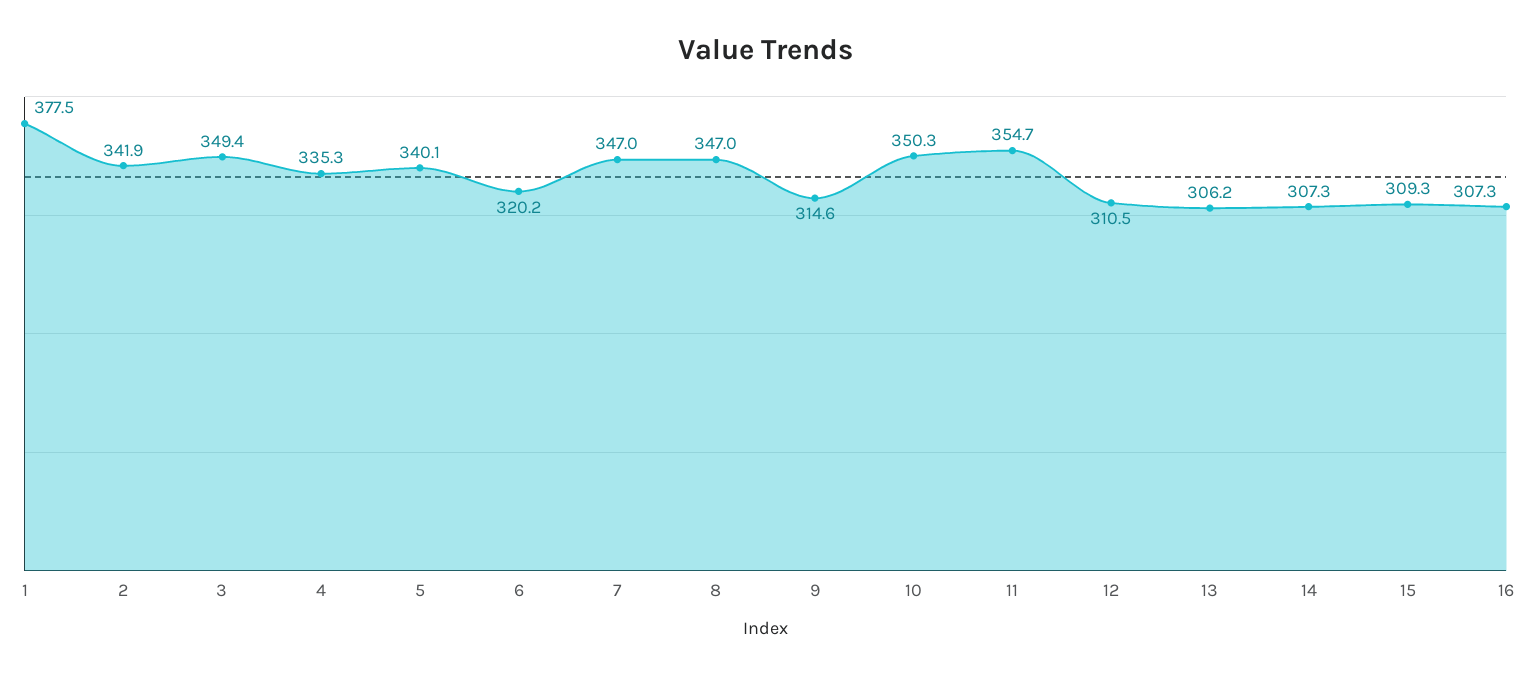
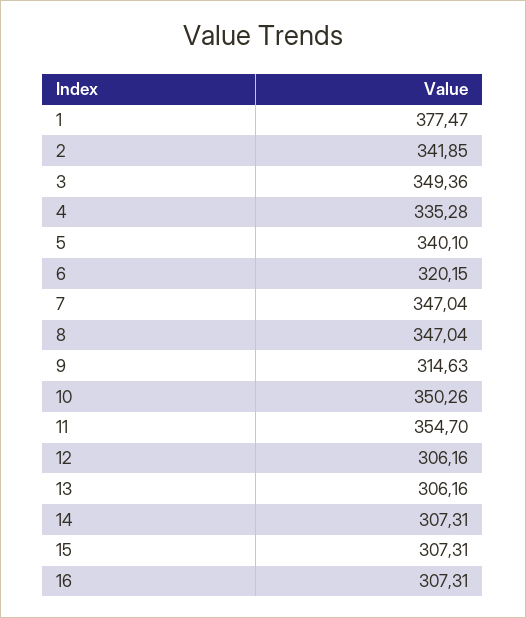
  {
    "1": 377.47,
    "2": 341.85,
    "3": 349.36,
    "4": 335.28,
    "5": 340.1,
    "6": 320.15,
    "7": 347.04,
    "8": 347.04,
    "9": 314.63,
    "10": 350.26,
    "11": 354.7,
-   "12": 310.5,
+   "12": 306.16,
    "13": 306.16,
    "14": 307.31,
-   "15": 309.3,
+   "15": 307.31,
    "16": 307.31
  }

